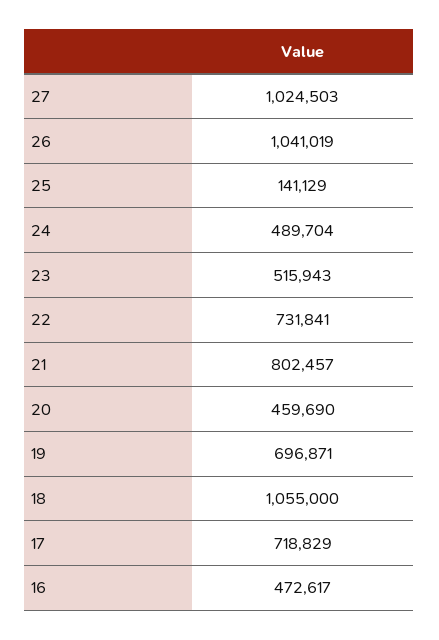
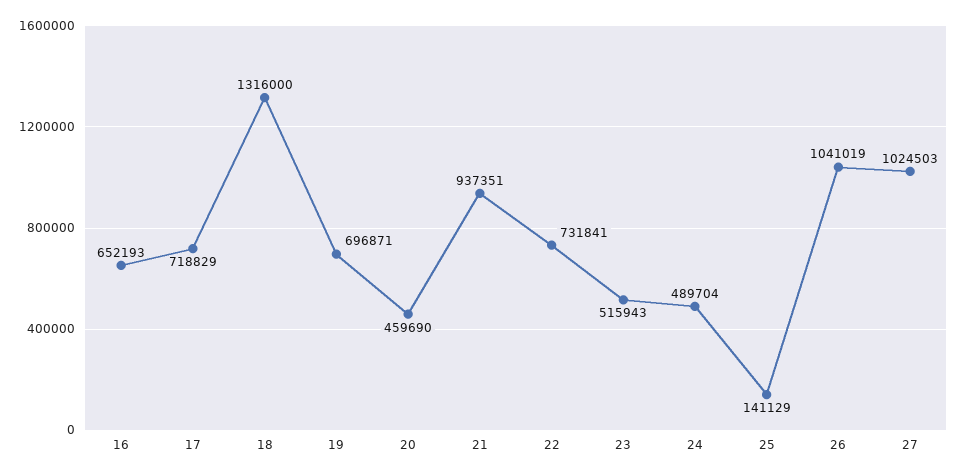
  {
    "27": 1024503,
    "26": 1041019,
    "25": 141129,
    "24": 489704,
    "23": 515943,
    "22": 731841,
-   "21": 802457,
+   "21": 937351,
    "20": 459690,
    "19": 696871,
-   "18": 1055000,
+   "18": 1316000,
    "17": 718829,
-   "16": 472617
+   "16": 652193
  }

